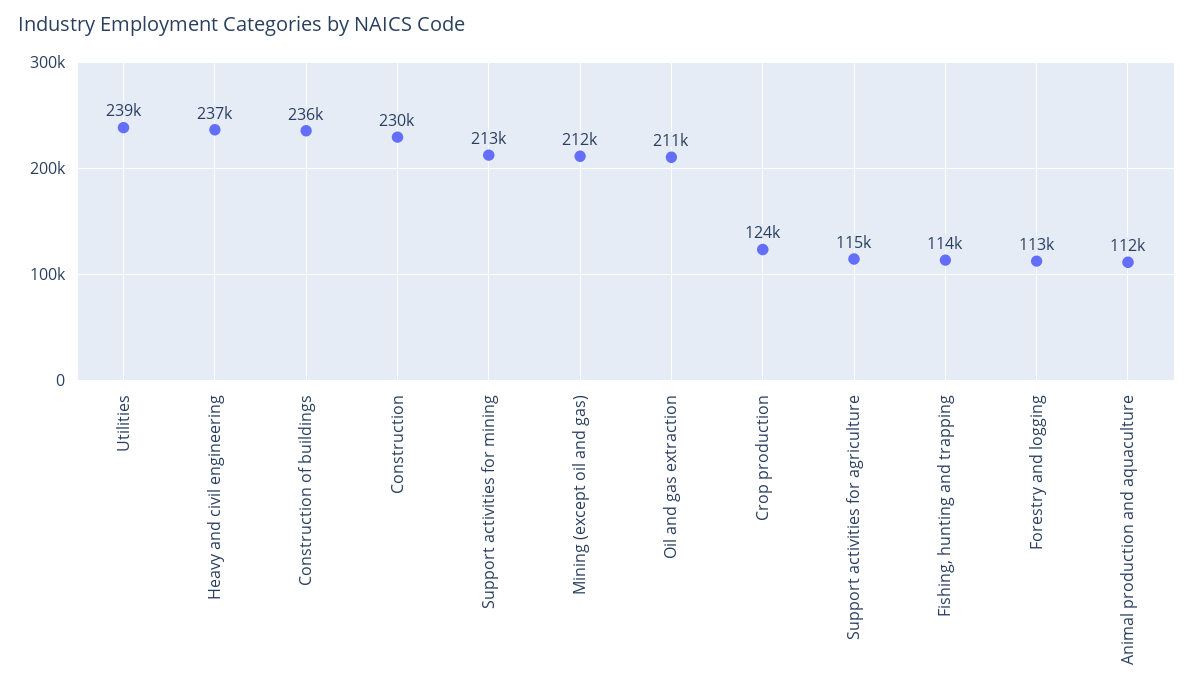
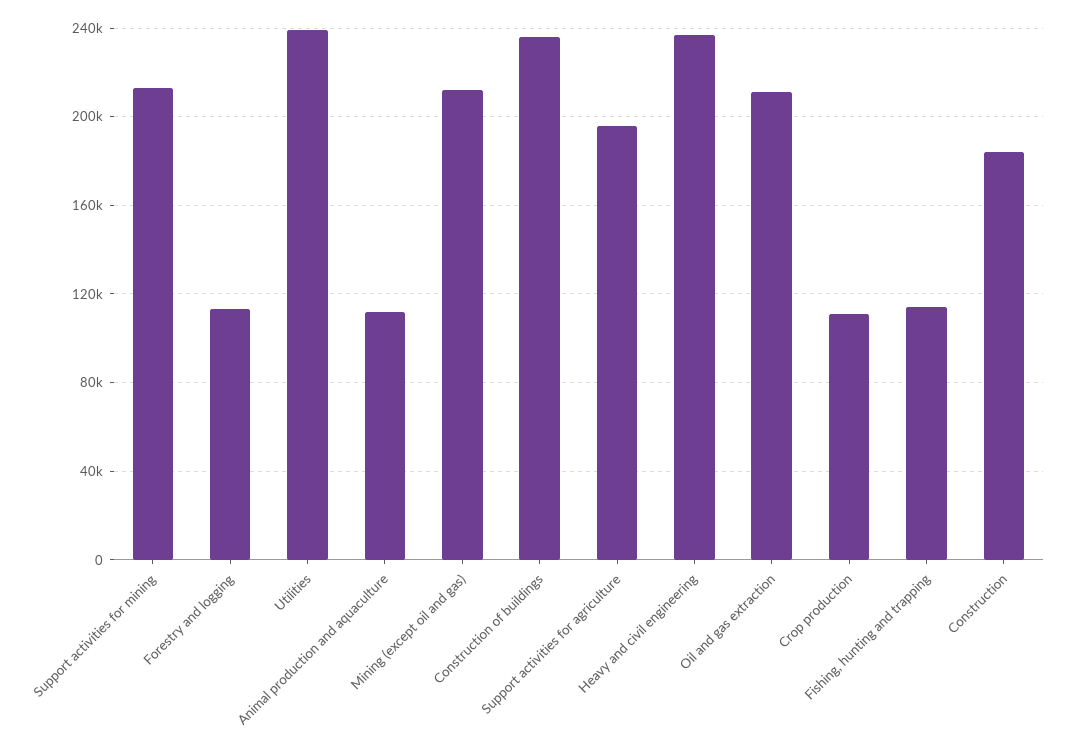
  {
    "Utilities": 239000,
    "Heavy and civil engineering": 237000,
    "Construction of buildings": 236000,
-   "Construction": 230000,
+   "Construction": 185000,
    "Support activities for mining": 213000,
    "Mining (except oil and gas)": 212000,
    "Oil and gas extraction": 211000,
-   "Crop production": 124000,
+   "Crop production": 110000,
-   "Support activities for agriculture": 115000,
+   "Support activities for agriculture": 195000,
    "Fishing, hunting and trapping": 114000,
    "Forestry and logging": 113000,
    "Animal production and aquaculture": 112000
  }

